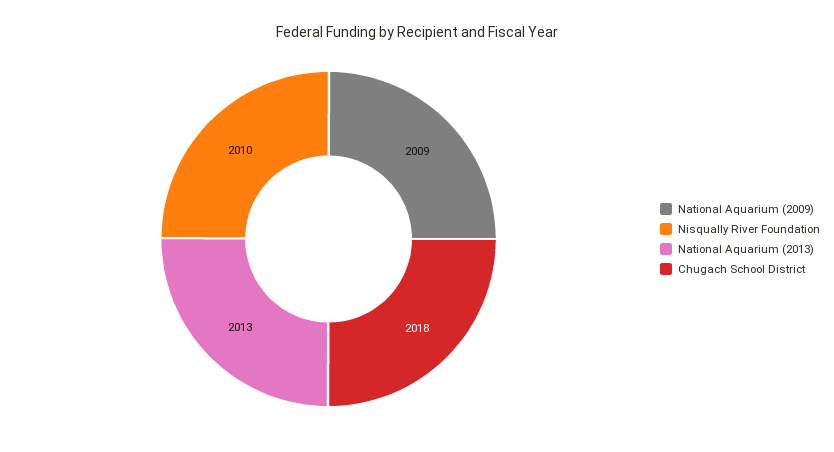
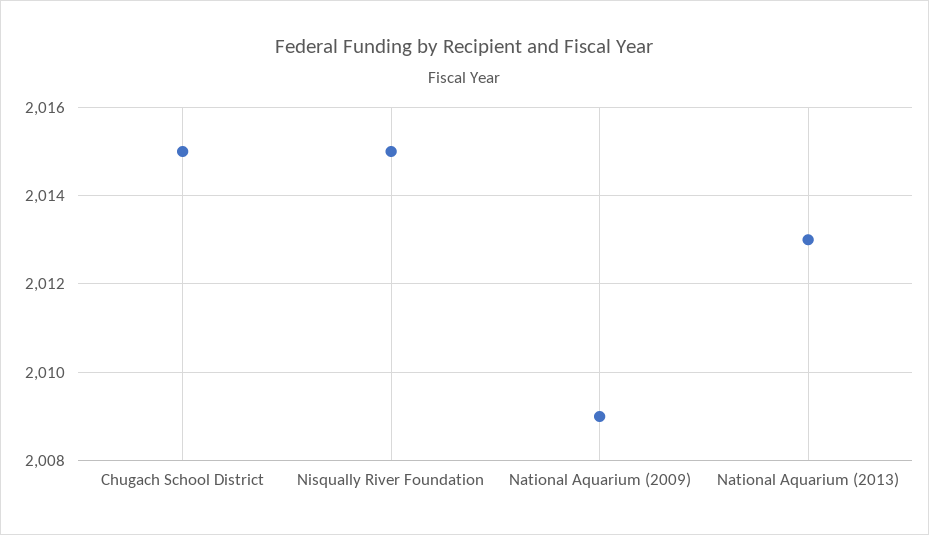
  {
    "National Aquarium (2009)": 2009,
-   "Nisqually River Foundation": 2010,
+   "Nisqually River Foundation": 2015,
    "National Aquarium (2013)": 2013,
-   "Chugach School District": 2018
+   "Chugach School District": 2015
  }

